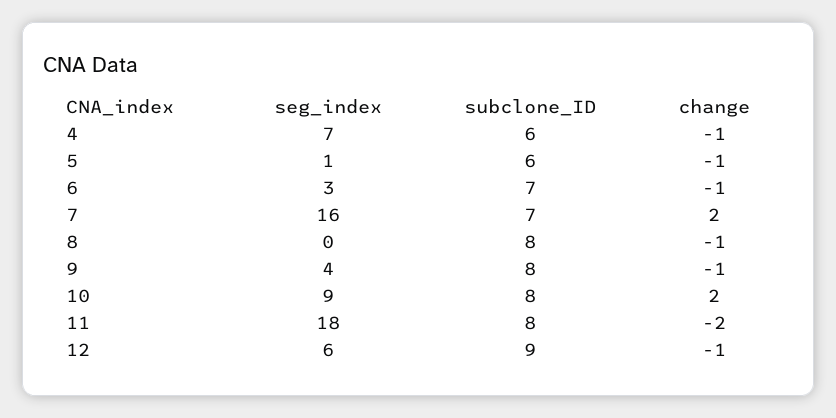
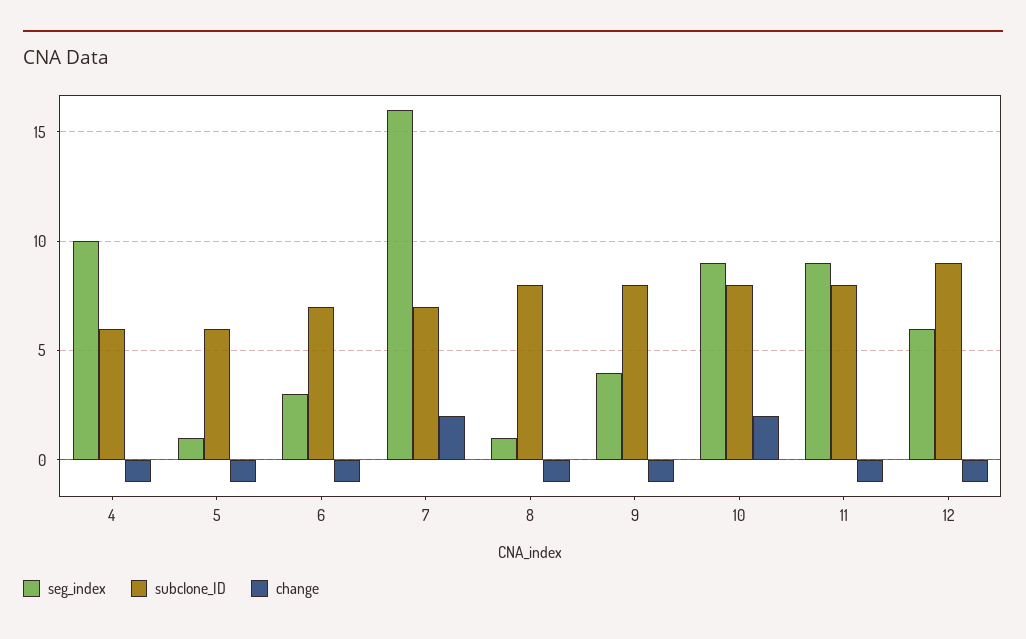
  {
    "seg_index": {
-     "4": 7,
+     "4": 10,
      "5": 1,
      "6": 3,
      "7": 16,
-     "8": 0,
+     "8": 1,
      "9": 4,
      "10": 9,
-     "11": 18,
+     "11": 9,
      "12": 6
    },
    "subclone_ID": {
      "4": 6,
      "5": 6,
      "6": 7,
      "7": 7,
      "8": 8,
      "9": 8,
      "10": 8,
      "11": 8,
      "12": 9
    },
    "change": {
      "4": -1,
      "5": -1,
      "6": -1,
      "7": 2,
      "8": -1,
      "9": -1,
      "10": 2,
-     "11": -2,
+     "11": -1,
      "12": -1
    }
  }

